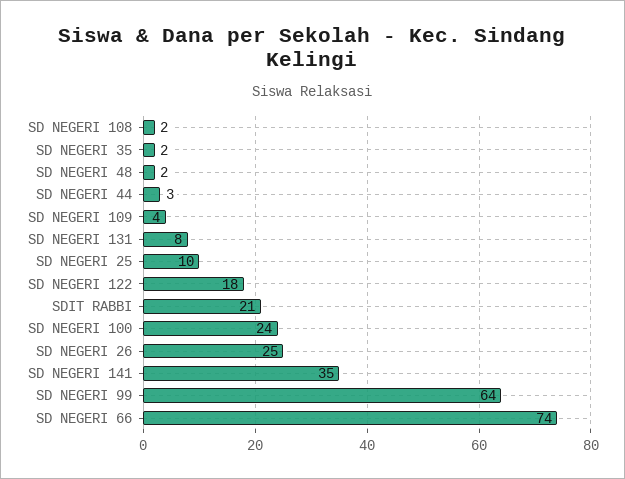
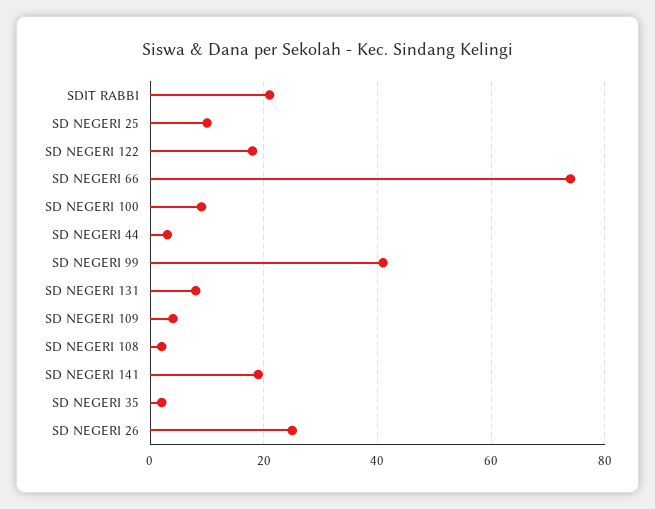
  {
    "SD NEGERI 108": 2,
    "SD NEGERI 35": 2,
-   "SD NEGERI 48": 2,
    "SD NEGERI 44": 3,
    "SD NEGERI 109": 4,
    "SD NEGERI 131": 8,
    "SD NEGERI 25": 10,
    "SD NEGERI 122": 18,
    "SDIT RABBI": 21,
-   "SD NEGERI 100": 24,
+   "SD NEGERI 100": 10,
    "SD NEGERI 26": 25,
-   "SD NEGERI 141": 35,
+   "SD NEGERI 141": 20,
-   "SD NEGERI 99": 64,
+   "SD NEGERI 99": 40,
    "SD NEGERI 66": 74
  }

